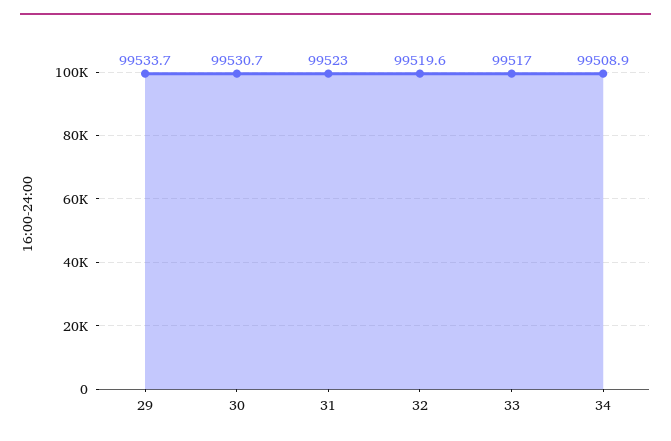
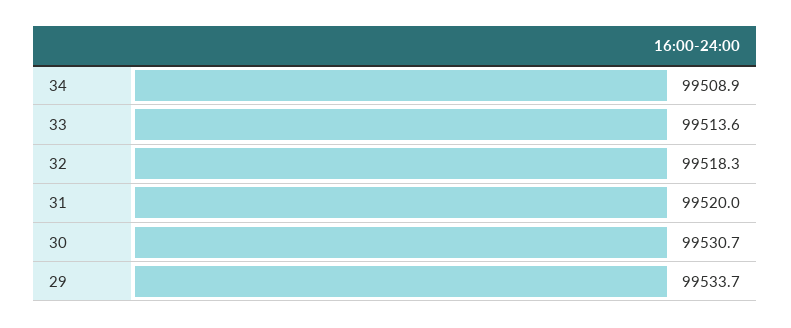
  {
    "29": 99533.7,
    "30": 99530.7,
-   "31": 99523,
+   "31": 99520,
-   "32": 99519.6,
+   "32": 99518.3,
-   "33": 99517,
+   "33": 99513.6,
    "34": 99508.9
  }

